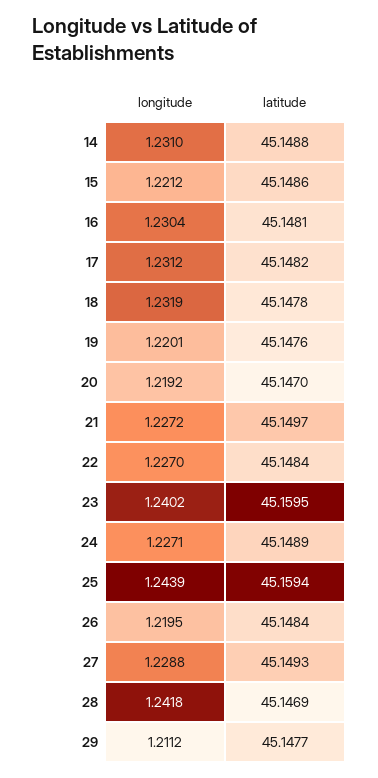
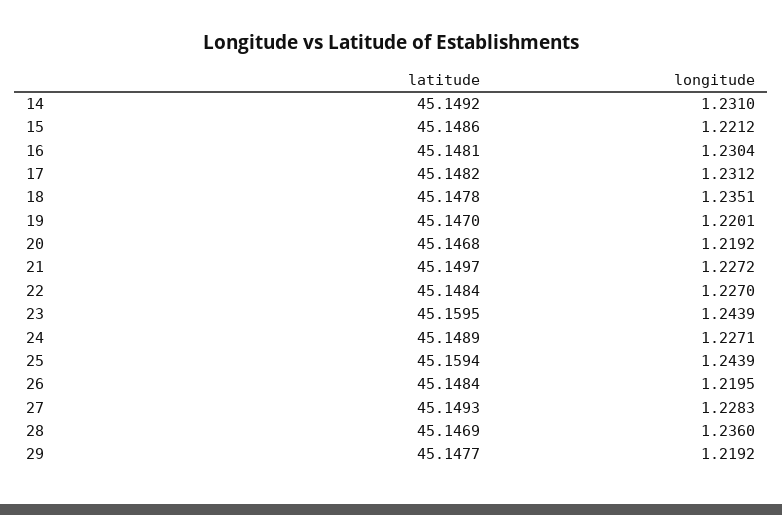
  {
    "longitude": {
      "14": 1.231,
      "15": 1.2212,
      "16": 1.2304,
      "17": 1.2312,
-     "18": 1.2319,
+     "18": 1.2351,
      "19": 1.2201,
      "20": 1.2192,
      "21": 1.2272,
      "22": 1.227,
-     "23": 1.2402,
+     "23": 1.2439,
      "24": 1.2271,
      "25": 1.2439,
      "26": 1.2195,
-     "27": 1.2288,
+     "27": 1.2283,
-     "28": 1.2418,
+     "28": 1.236,
-     "29": 1.2112
+     "29": 1.2192
    },
    "latitude": {
-     "14": 45.1488,
+     "14": 45.1492,
      "15": 45.1486,
      "16": 45.1481,
      "17": 45.1482,
      "18": 45.1478,
-     "19": 45.1476,
+     "19": 45.147,
-     "20": 45.147,
+     "20": 45.1468,
      "21": 45.1497,
      "22": 45.1484,
      "23": 45.1595,
      "24": 45.1489,
      "25": 45.1594,
      "26": 45.1484,
      "27": 45.1493,
      "28": 45.1469,
      "29": 45.1477
    }
  }

